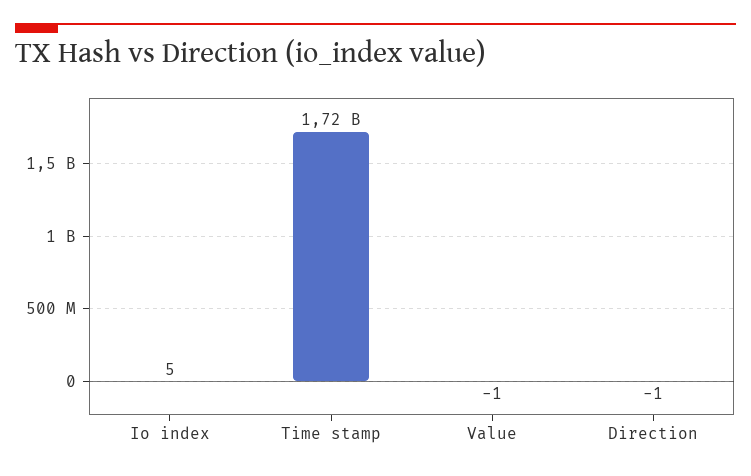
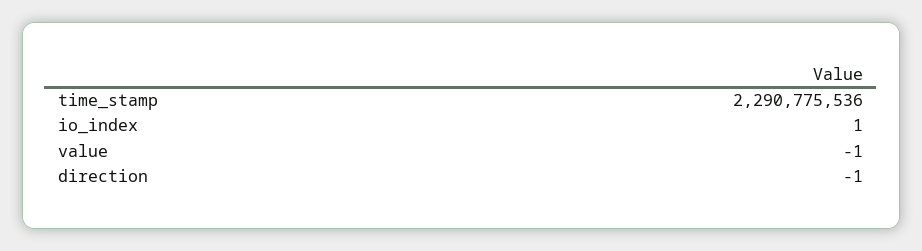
  {
-   "Io index": 5,
+   "Io index": 1,
-   "Time stamp": 1720000000,
+   "Time stamp": 2290775536,
    "Value": -1,
    "Direction": -1
  }

